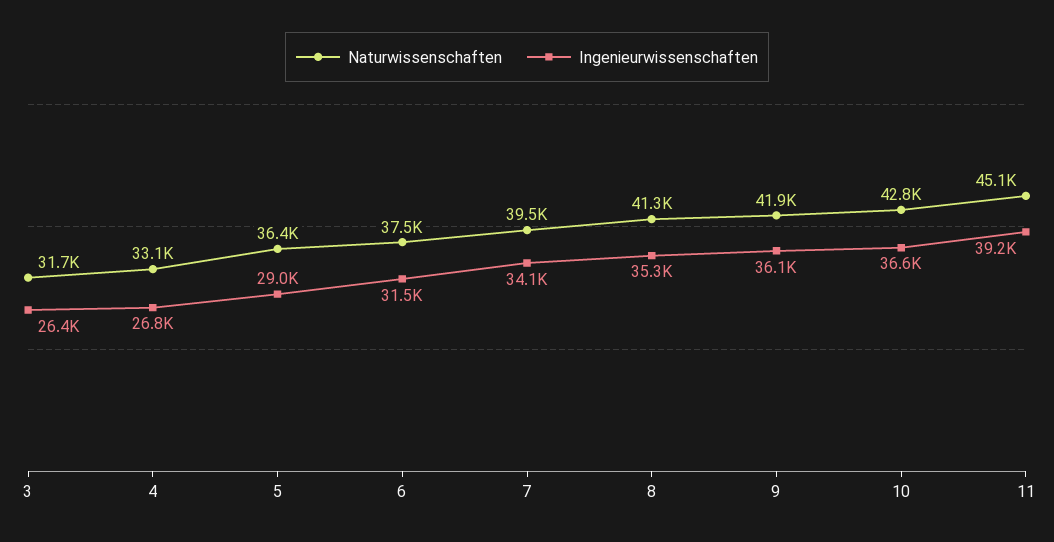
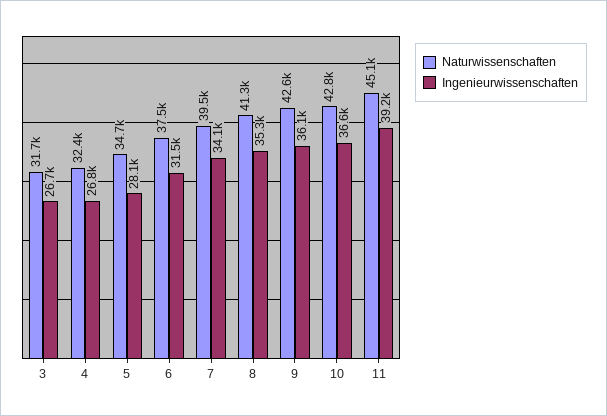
  {
    "Naturwissenschaften": {
      "3": 31700,
-     "4": 33100,
+     "4": 32400,
-     "5": 36400,
+     "5": 34700,
      "6": 37500,
      "7": 39500,
      "8": 41300,
-     "9": 41900,
+     "9": 42600,
      "10": 42800,
      "11": 45100
    },
    "Ingenieurwissenschaften": {
-     "3": 26400,
+     "3": 26700,
      "4": 26800,
-     "5": 29000,
+     "5": 28100,
      "6": 31500,
      "7": 34100,
      "8": 35300,
      "9": 36100,
      "10": 36600,
      "11": 39200
    }
  }

